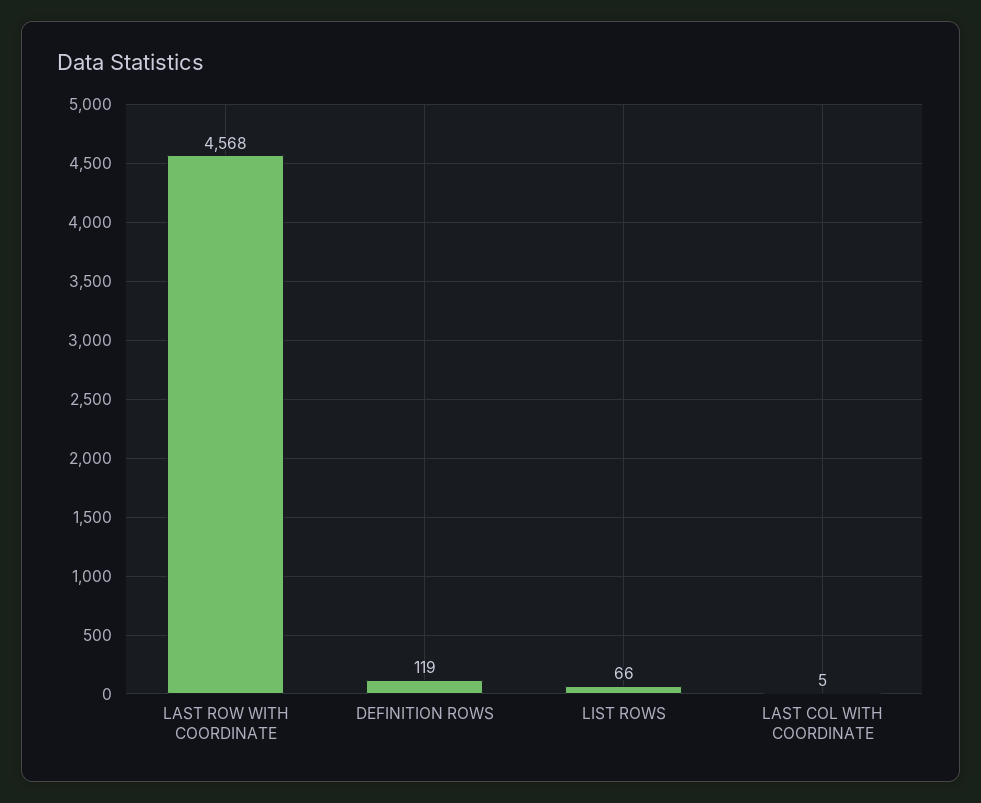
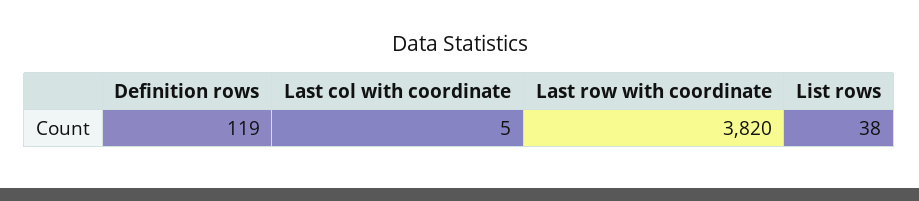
  {
-   "LAST ROW WITH COORDINATE": 4568,
+   "LAST ROW WITH COORDINATE": 3820,
    "DEFINITION ROWS": 119,
-   "LIST ROWS": 66,
+   "LIST ROWS": 38,
    "LAST COL WITH COORDINATE": 5
  }

